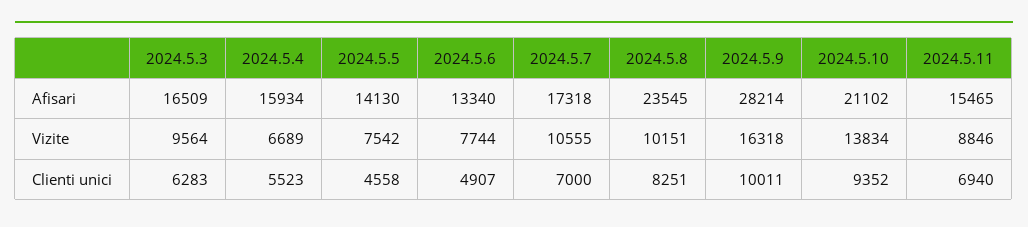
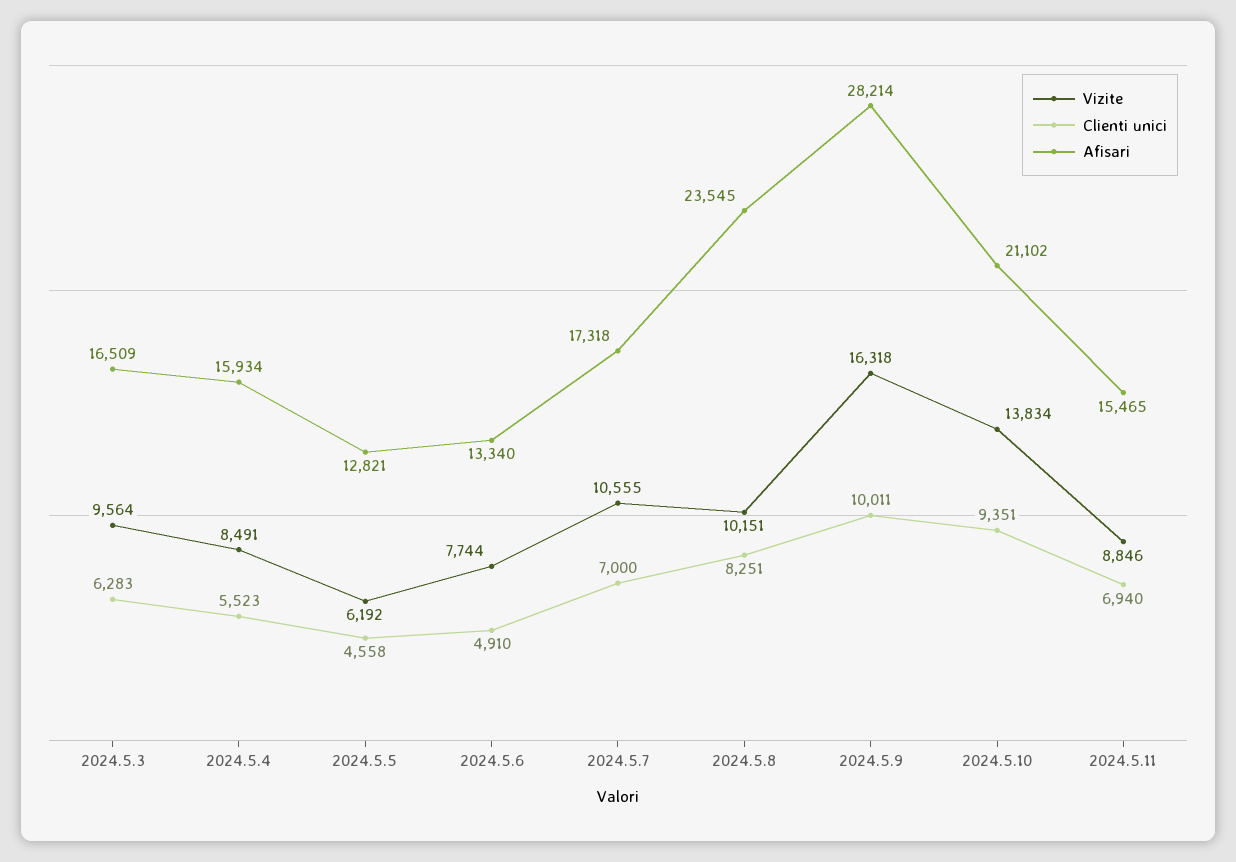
  {
    "Afisari": {
      "2024.5.3": 16509,
      "2024.5.4": 15934,
-     "2024.5.5": 14130,
+     "2024.5.5": 12821,
      "2024.5.6": 13340,
      "2024.5.7": 17318,
      "2024.5.8": 23545,
      "2024.5.9": 28214,
      "2024.5.10": 21102,
      "2024.5.11": 15465
    },
    "Vizite": {
      "2024.5.3": 9564,
-     "2024.5.4": 6689,
+     "2024.5.4": 8491,
-     "2024.5.5": 7542,
+     "2024.5.5": 6192,
      "2024.5.6": 7744,
      "2024.5.7": 10555,
      "2024.5.8": 10151,
      "2024.5.9": 16318,
      "2024.5.10": 13834,
      "2024.5.11": 8846
    },
    "Clienti unici": {
      "2024.5.3": 6283,
      "2024.5.4": 5523,
      "2024.5.5": 4558,
-     "2024.5.6": 4907,
+     "2024.5.6": 4910,
      "2024.5.7": 7000,
      "2024.5.8": 8251,
      "2024.5.9": 10011,
-     "2024.5.10": 9352,
+     "2024.5.10": 9351,
      "2024.5.11": 6940
    }
  }

